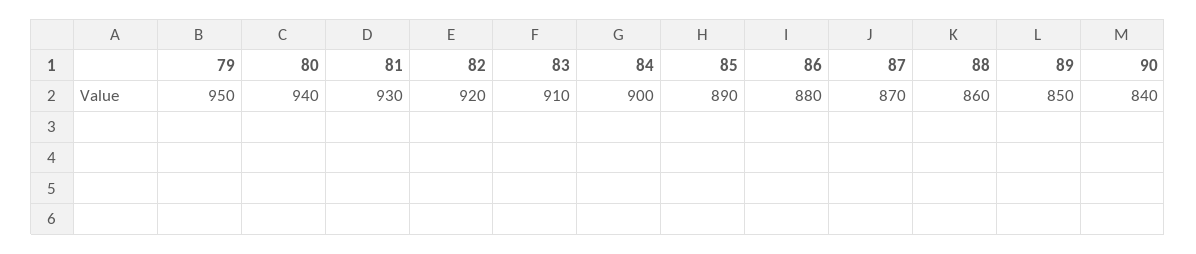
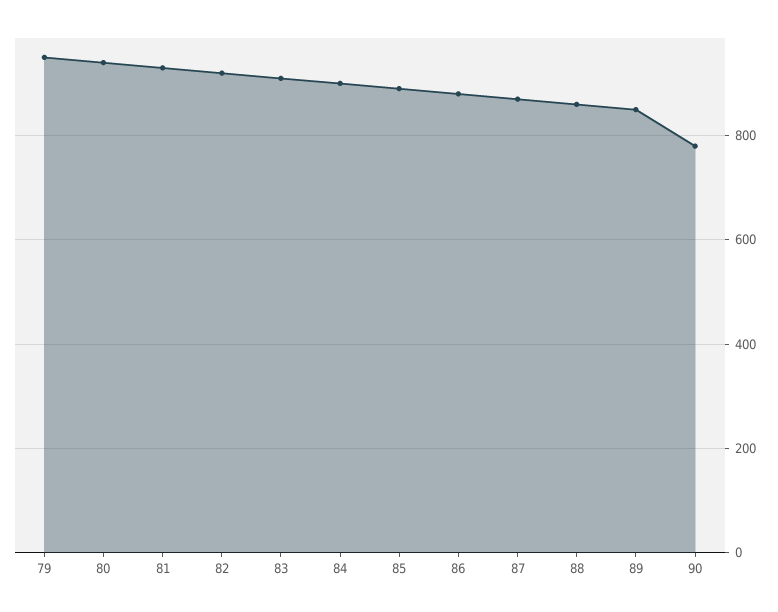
  {
    "79": 950,
    "80": 940,
    "81": 930,
    "82": 920,
    "83": 910,
    "84": 900,
    "85": 890,
    "86": 880,
    "87": 870,
    "88": 860,
    "89": 850,
-   "90": 840
+   "90": 780
  }

